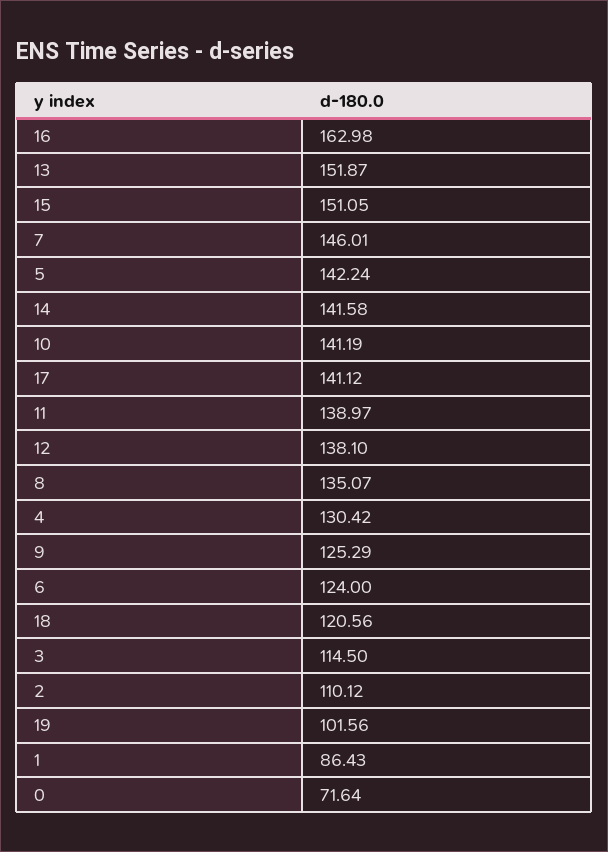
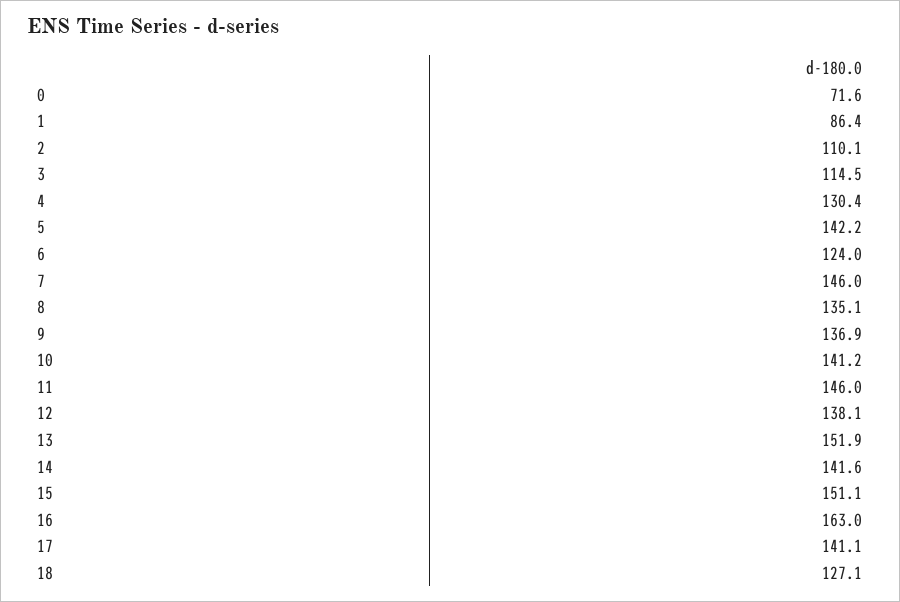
  {
    "16": 162.98,
    "13": 151.87,
    "15": 151.05,
    "7": 146.01,
    "5": 142.24,
    "14": 141.58,
    "10": 141.19,
    "17": 141.12,
-   "11": 138.97,
+   "11": 146,
    "12": 138.1,
    "8": 135.07,
    "4": 130.42,
-   "9": 125.29,
+   "9": 136.9,
    "6": 124,
-   "18": 120.56,
+   "18": 127.1,
    "3": 114.5,
    "2": 110.12,
-   "19": 101.56,
    "1": 86.43,
    "0": 71.64
  }

